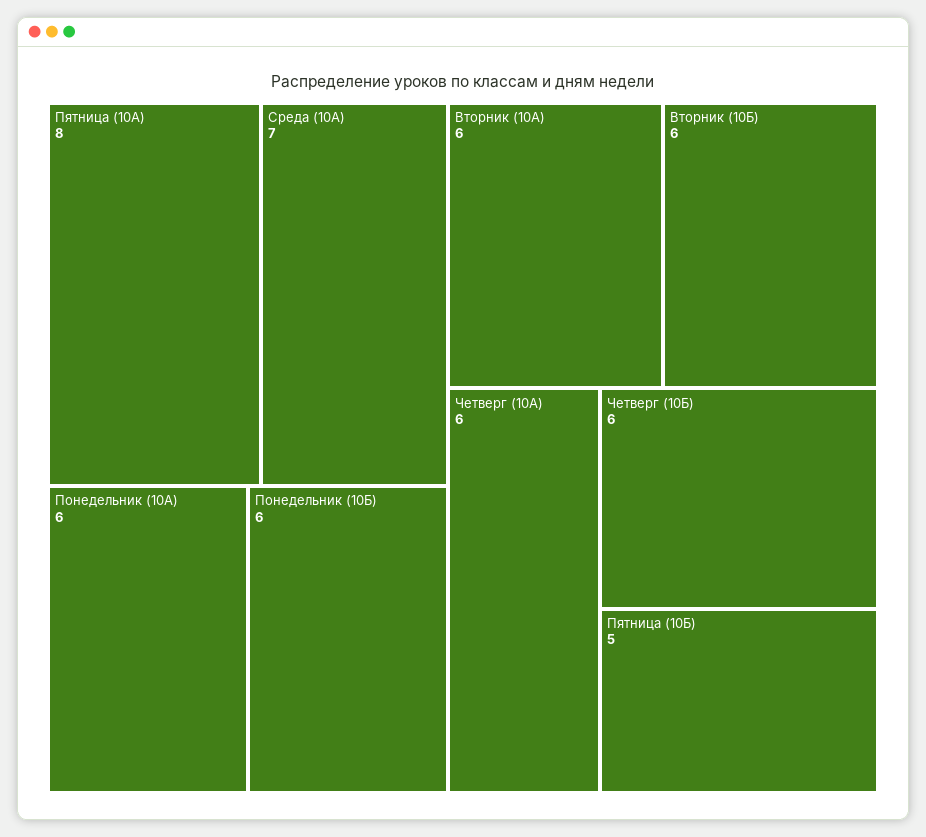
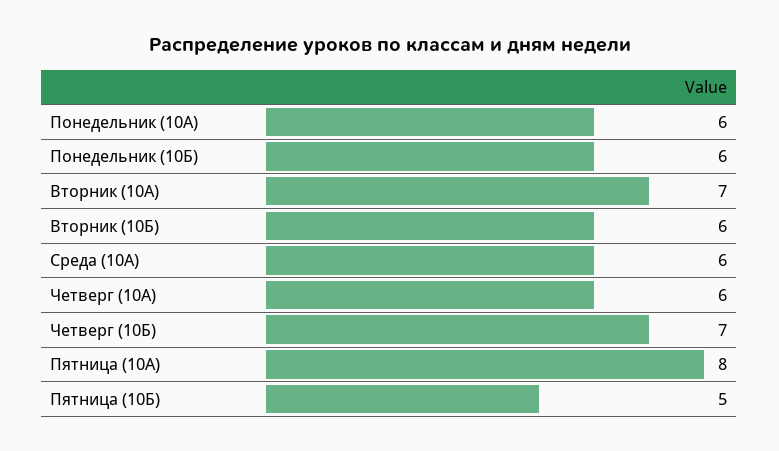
  {
    "Пятница (10А)": 8,
-   "Среда (10А)": 7,
+   "Среда (10А)": 6,
    "Понедельник (10А)": 6,
    "Понедельник (10Б)": 6,
-   "Вторник (10А)": 6,
+   "Вторник (10А)": 7,
    "Вторник (10Б)": 6,
    "Четверг (10А)": 6,
-   "Четверг (10Б)": 6,
+   "Четверг (10Б)": 7,
    "Пятница (10Б)": 5
  }

